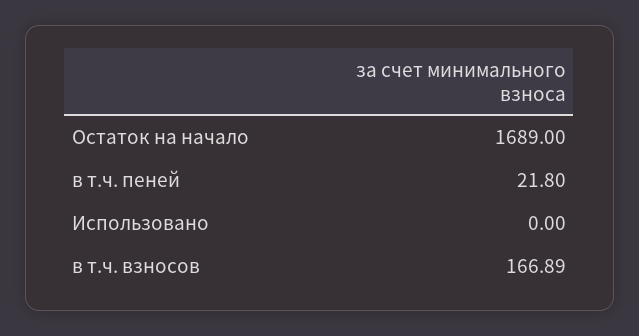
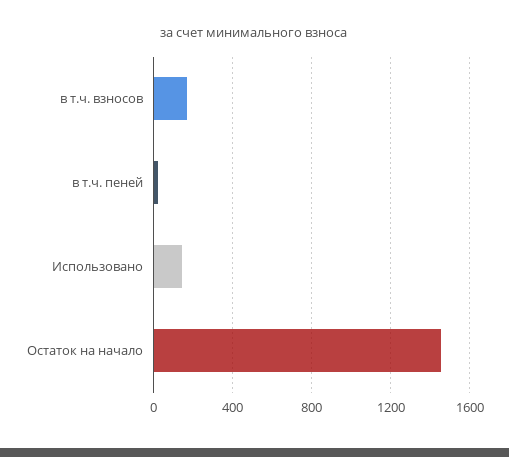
  {
-   "Остаток на начало": 1689,
+   "Остаток на начало": 1450,
    "в т.ч. пеней": 21.8,
-   "Использовано": 0,
+   "Использовано": 150,
    "в т.ч. взносов": 166.89
  }

